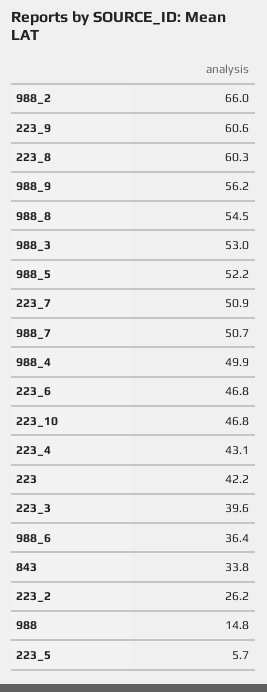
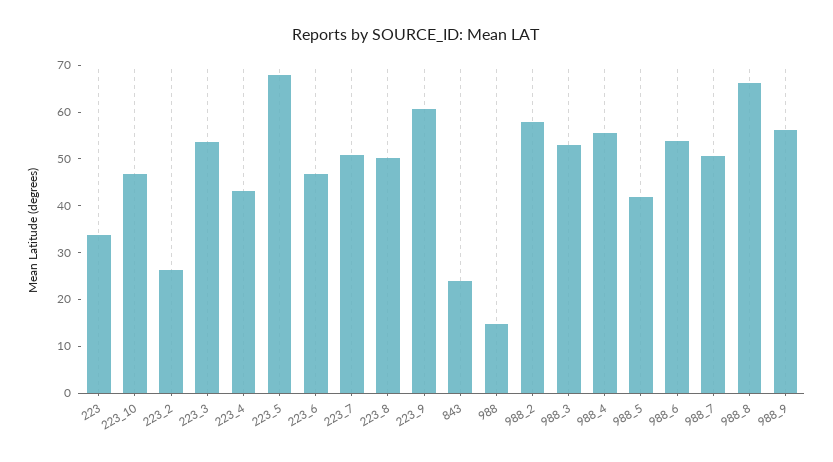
  {
-   "988_2": 66,
+   "988_2": 58,
    "223_9": 60.6,
-   "223_8": 60.3,
+   "223_8": 50,
    "988_9": 56.2,
-   "988_8": 54.5,
+   "988_8": 66,
    "988_3": 53,
-   "988_5": 52.2,
+   "988_5": 42,
    "223_7": 50.9,
    "988_7": 50.7,
-   "988_4": 49.9,
+   "988_4": 56,
    "223_6": 46.8,
    "223_10": 46.8,
    "223_4": 43.1,
-   "223": 42.2,
+   "223": 34,
-   "223_3": 39.6,
+   "223_3": 54,
-   "988_6": 36.4,
+   "988_6": 54,
-   "843": 33.8,
+   "843": 24,
    "223_2": 26.2,
    "988": 14.8,
-   "223_5": 5.7
+   "223_5": 68
  }

